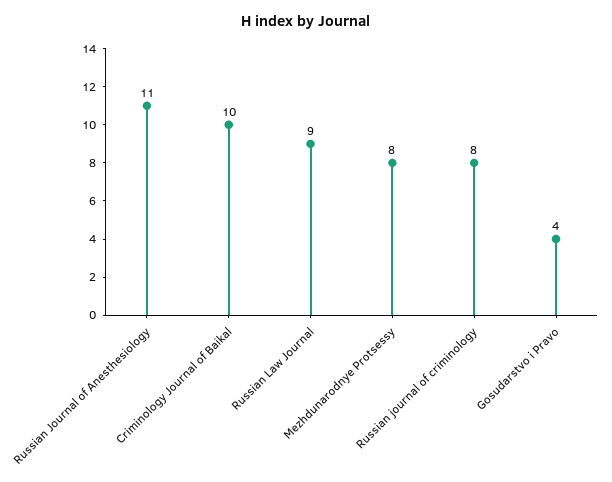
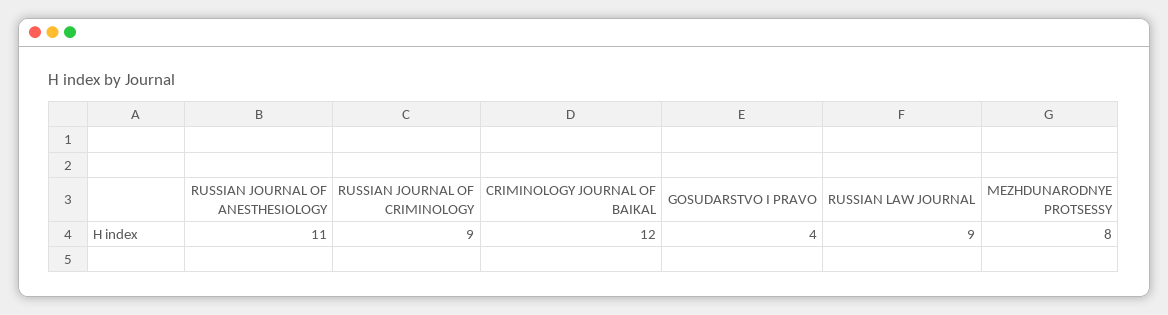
  {
    "Russian Journal of Anesthesiology": 11,
-   "Criminology Journal of Baikal": 10,
+   "Criminology Journal of Baikal": 12,
    "Russian Law Journal": 9,
    "Mezhdunarodnye Protsessy": 8,
-   "Russian journal of criminology": 8,
+   "Russian journal of criminology": 9,
    "Gosudarstvo i Pravo": 4
  }

